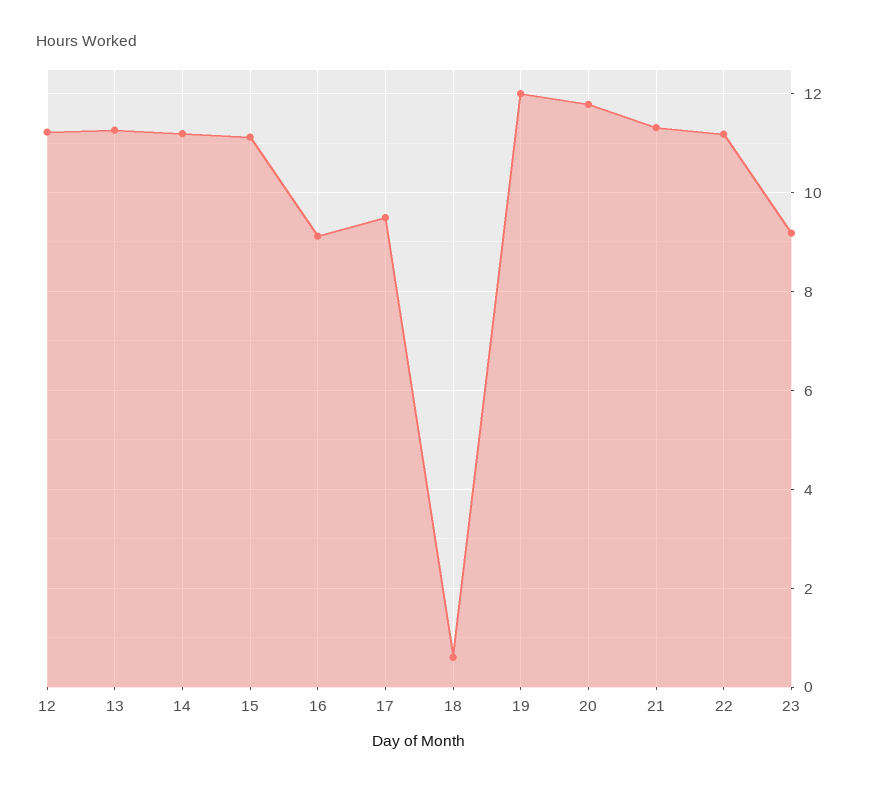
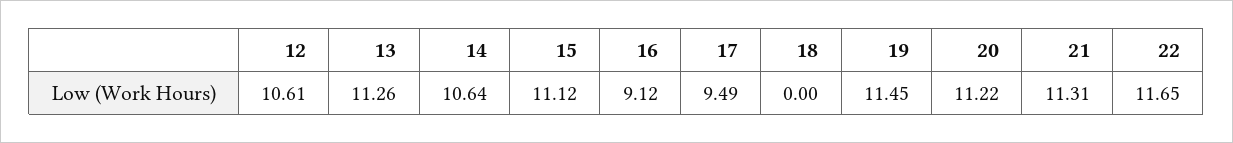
  {
-   "12": 11.2,
+   "12": 10.61,
    "13": 11.26,
-   "14": 11.2,
+   "14": 10.64,
    "15": 11.12,
    "16": 9.12,
    "17": 9.49,
-   "18": 0.6,
+   "18": 0,
-   "19": 12,
+   "19": 11.45,
-   "20": 11.8,
+   "20": 11.22,
    "21": 11.31,
-   "22": 11.2,
+   "22": 11.65
-   "23": 9.2
  }

